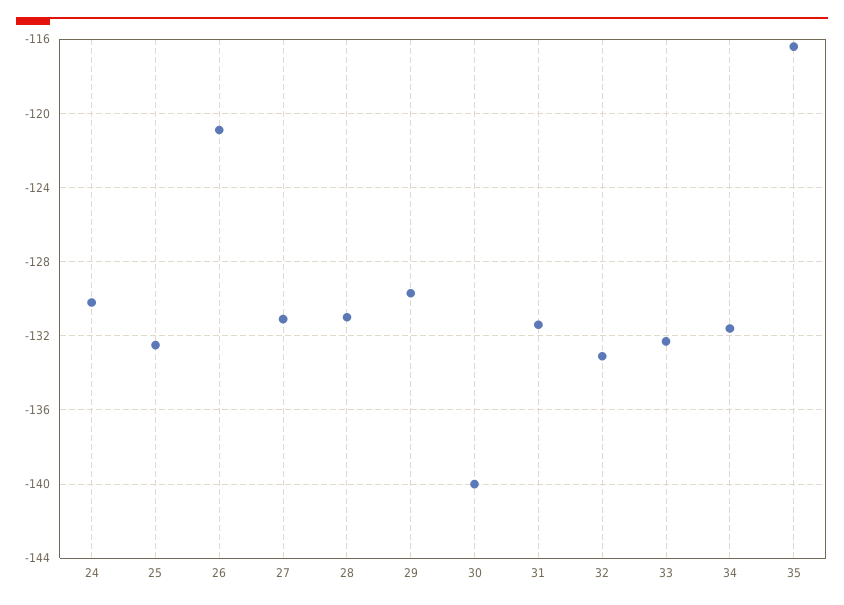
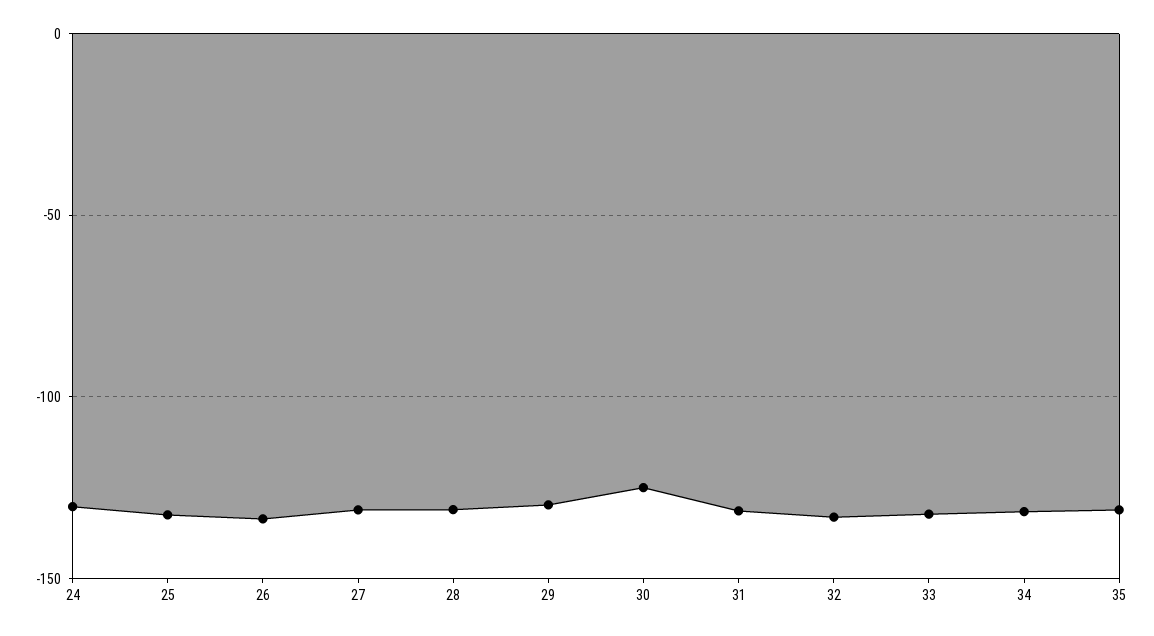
  {
    "24": -130,
    "25": -132.5,
-   "26": -121,
+   "26": -135,
    "27": -131,
    "28": -131,
    "29": -129.5,
-   "30": -140,
+   "30": -125,
    "31": -131.5,
    "32": -133,
    "33": -132.5,
    "34": -131.5,
-   "35": -116.5
+   "35": -130
  }

